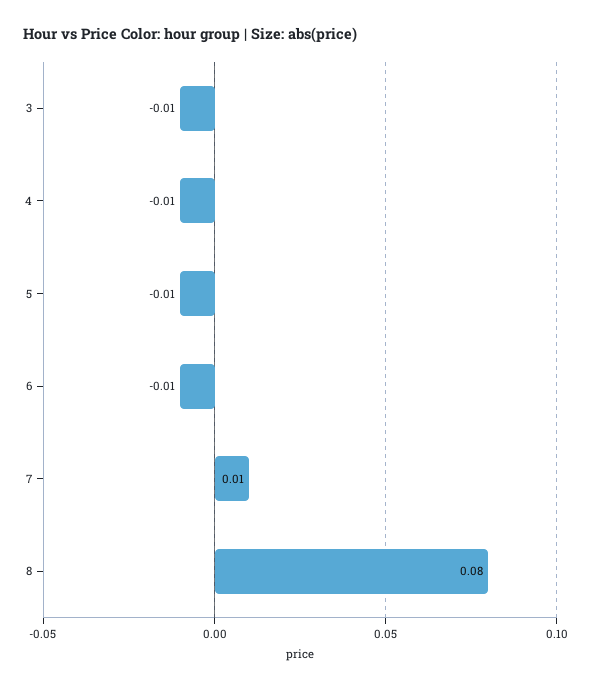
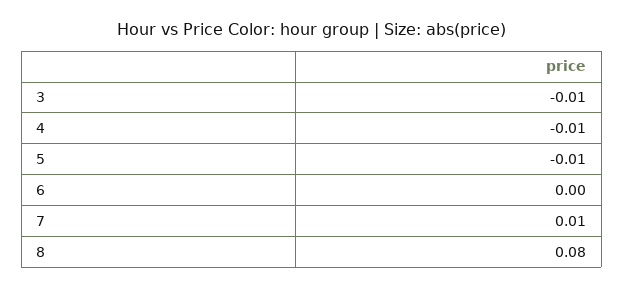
  {
    "3": -0.01,
    "4": -0.01,
    "5": -0.01,
-   "6": -0.01,
+   "6": 0,
    "7": 0.01,
    "8": 0.08
  }

